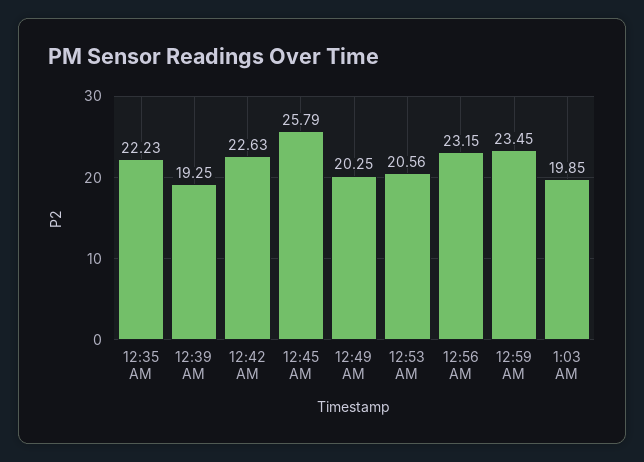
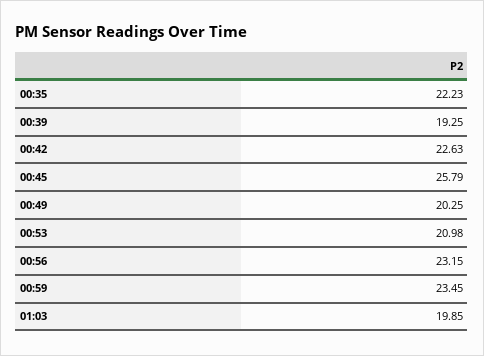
  {
    "12:35 AM": 22.23,
    "12:39 AM": 19.25,
    "12:42 AM": 22.63,
    "12:45 AM": 25.79,
    "12:49 AM": 20.25,
-   "12:53 AM": 20.56,
+   "12:53 AM": 20.98,
    "12:56 AM": 23.15,
    "12:59 AM": 23.45,
    "1:03 AM": 19.85
  }

